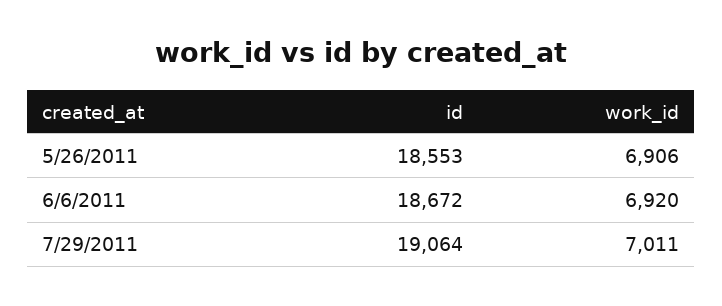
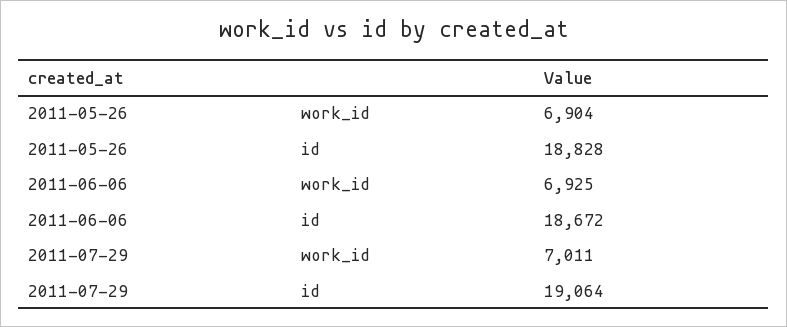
  {
    "id": {
-     "5/26/2011": 18553,
+     "5/26/2011": 18828,
      "6/6/2011": 18672,
      "7/29/2011": 19064
    },
    "work_id": {
-     "5/26/2011": 6906,
+     "5/26/2011": 6904,
-     "6/6/2011": 6920,
+     "6/6/2011": 6925,
      "7/29/2011": 7011
    }
  }

